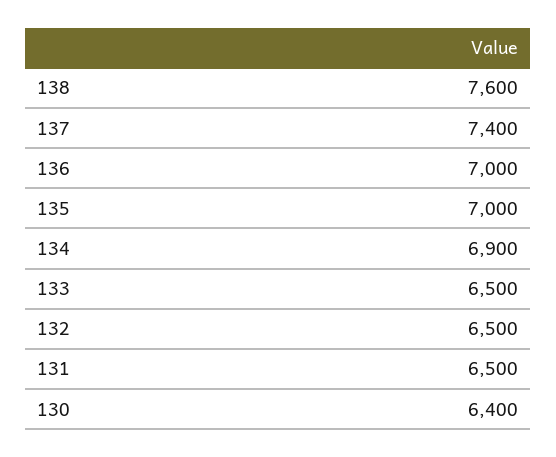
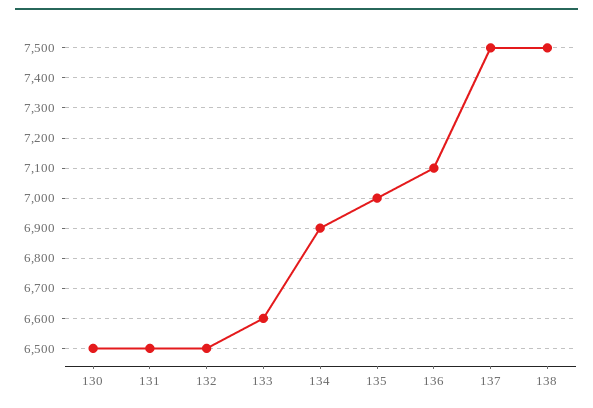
  {
-   "138": 7600,
+   "138": 7500,
-   "137": 7400,
+   "137": 7500,
-   "136": 7000,
+   "136": 7100,
    "135": 7000,
    "134": 6900,
-   "133": 6500,
+   "133": 6600,
    "132": 6500,
    "131": 6500,
-   "130": 6400
+   "130": 6500
  }

